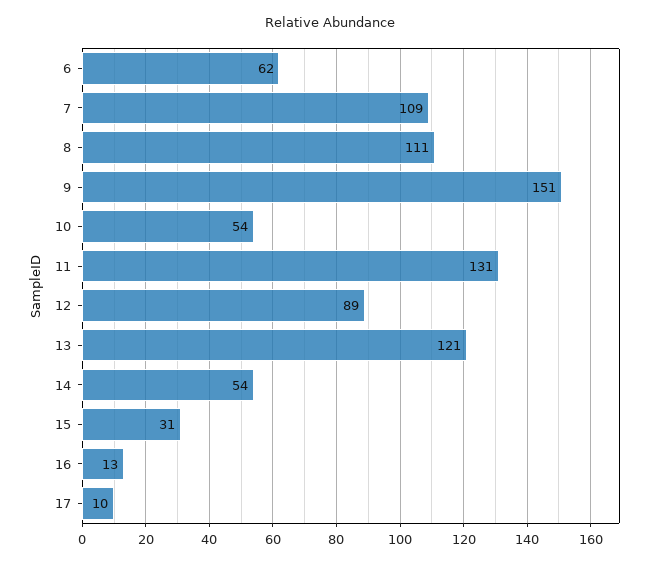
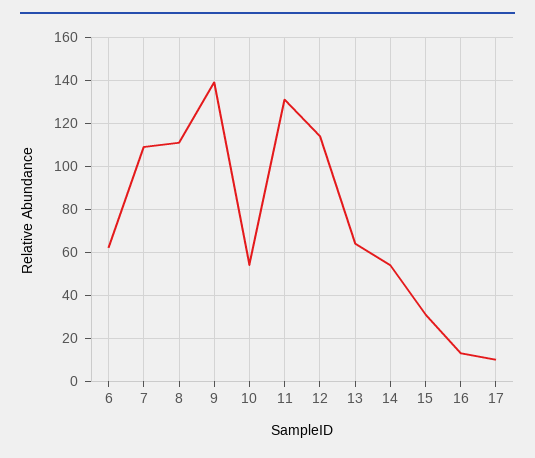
  {
    "6": 62,
    "7": 109,
    "8": 111,
-   "9": 151,
+   "9": 140,
    "10": 54,
    "11": 131,
-   "12": 89,
+   "12": 115,
-   "13": 121,
+   "13": 65,
    "14": 54,
    "15": 31,
    "16": 13,
    "17": 10
  }

